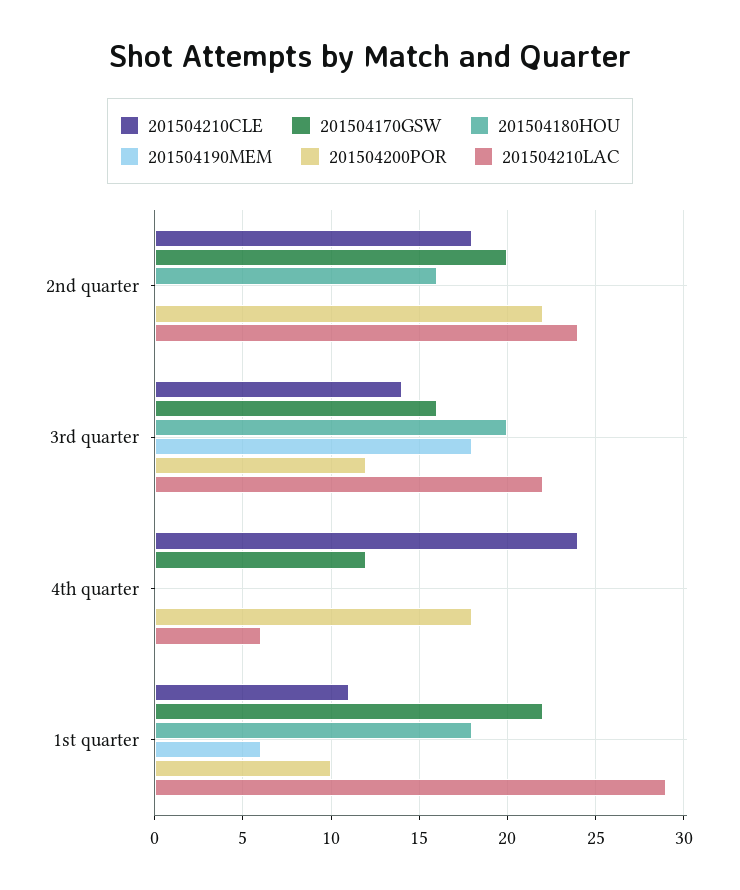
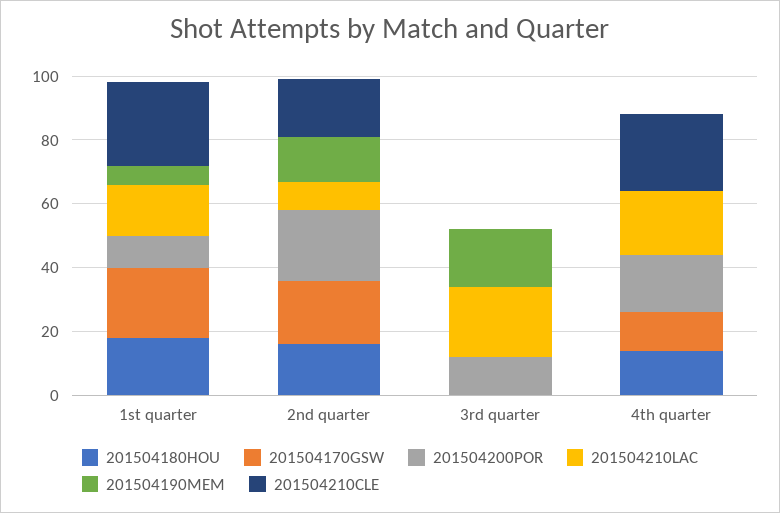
  {
    "201504210CLE": {
      "2nd quarter": 18,
-     "3rd quarter": 14,
+     "3rd quarter": 0,
      "4th quarter": 24,
-     "1st quarter": 11
+     "1st quarter": 25
    },
    "201504170GSW": {
      "2nd quarter": 20,
-     "3rd quarter": 16,
+     "3rd quarter": 0,
      "4th quarter": 12,
      "1st quarter": 22
    },
    "201504180HOU": {
      "2nd quarter": 16,
-     "3rd quarter": 20,
+     "3rd quarter": 0,
-     "4th quarter": 0,
+     "4th quarter": 15,
      "1st quarter": 18
    },
    "201504190MEM": {
-     "2nd quarter": 0,
+     "2nd quarter": 15,
      "3rd quarter": 18,
      "4th quarter": 0,
      "1st quarter": 6
    },
    "201504200POR": {
      "2nd quarter": 22,
      "3rd quarter": 12,
      "4th quarter": 18,
      "1st quarter": 10
    },
    "201504210LAC": {
-     "2nd quarter": 24,
+     "2nd quarter": 10,
      "3rd quarter": 22,
-     "4th quarter": 6,
+     "4th quarter": 20,
-     "1st quarter": 29
+     "1st quarter": 15
    }
  }

